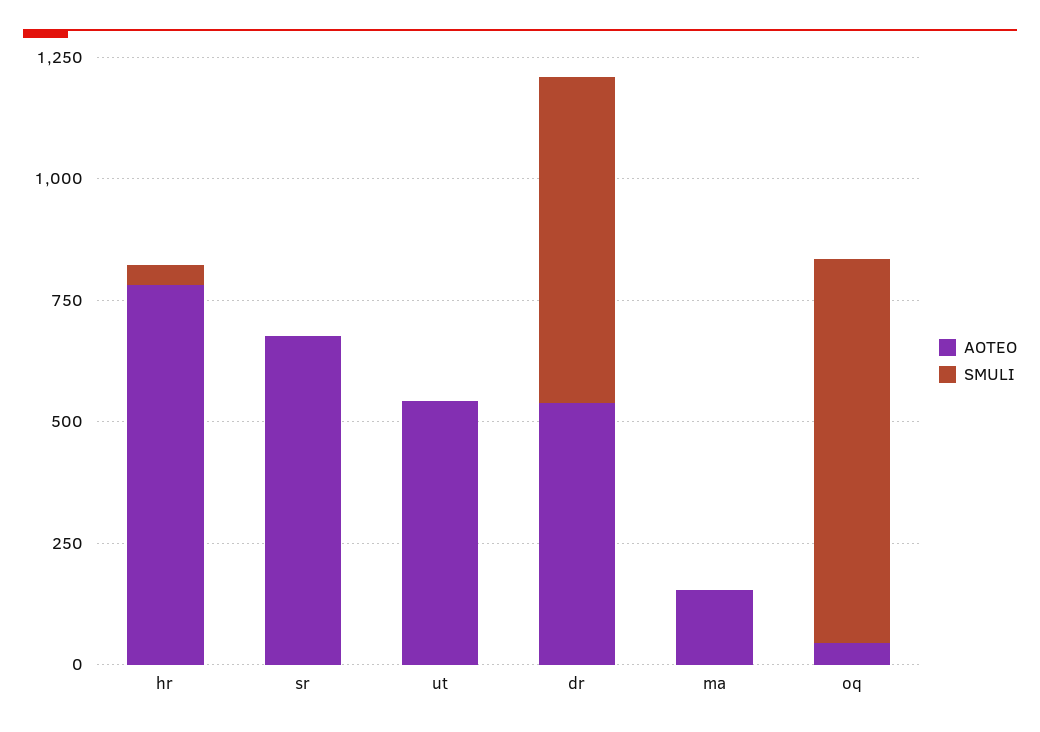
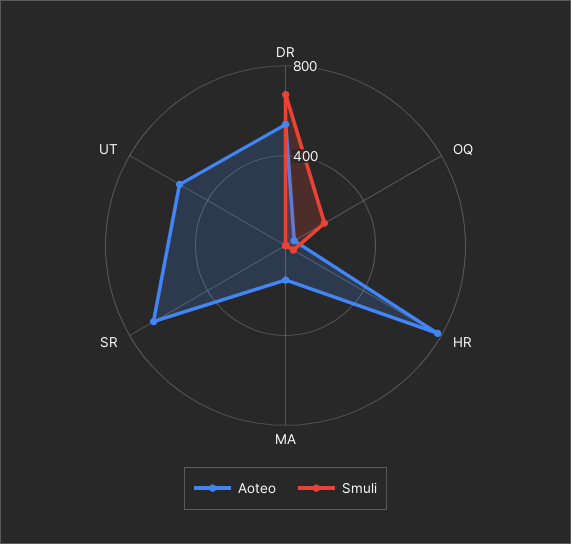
  {
    "AOTEO": {
      "hr": 800,
      "sr": 700,
      "ut": 550,
      "dr": 550,
      "ma": 150,
      "oq": 50
    },
    "SMULI": {
      "hr": 50,
      "sr": 0,
      "ut": 0,
      "dr": 650,
      "ma": 0,
-     "oq": 800
+     "oq": 200
    }
  }

